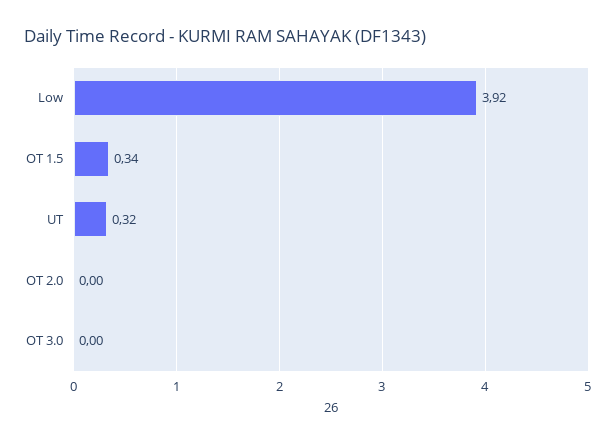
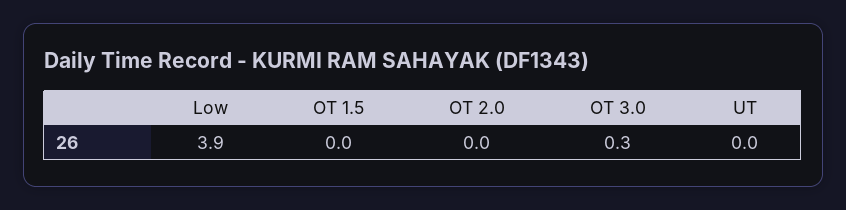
  {
    "Low": 3.92,
-   "OT 1.5": 0.34,
+   "OT 1.5": 0,
-   "UT": 0.32,
+   "UT": 0,
    "OT 2.0": 0,
-   "OT 3.0": 0
+   "OT 3.0": 0.3
  }

